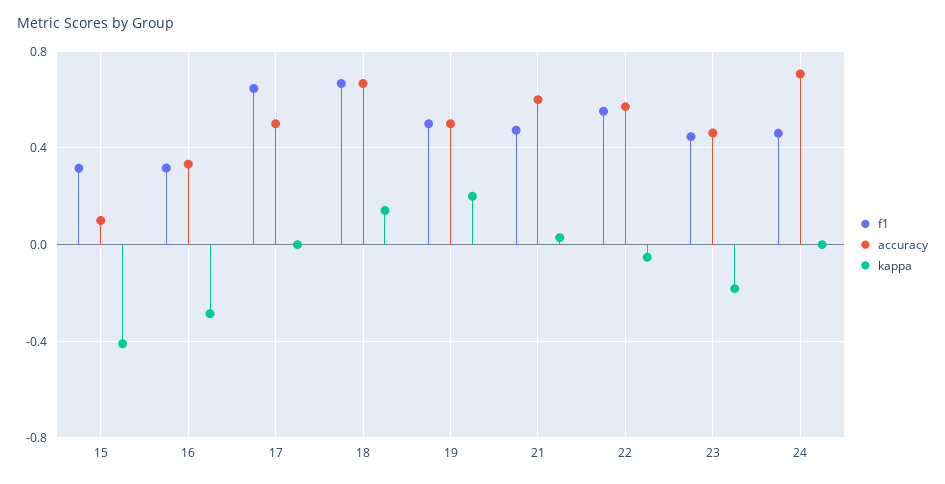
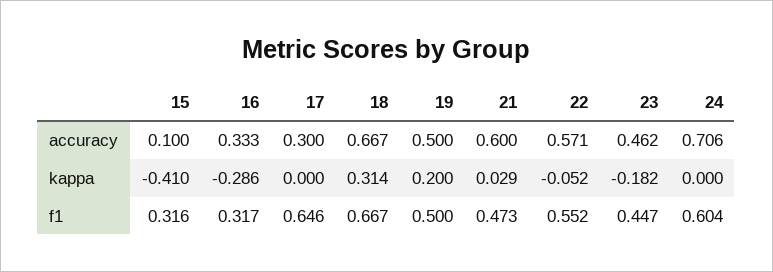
  {
    "f1": {
      "15": 0.316,
      "16": 0.317,
      "17": 0.646,
      "18": 0.667,
      "19": 0.5,
      "21": 0.473,
      "22": 0.552,
      "23": 0.447,
-     "24": 0.45
+     "24": 0.604
    },
    "accuracy": {
      "15": 0.1,
      "16": 0.333,
-     "17": 0.5,
+     "17": 0.3,
      "18": 0.667,
      "19": 0.5,
      "21": 0.6,
      "22": 0.571,
      "23": 0.462,
      "24": 0.706
    },
    "kappa": {
      "15": -0.41,
      "16": -0.286,
      "17": 0,
-     "18": 0.15,
+     "18": 0.314,
      "19": 0.2,
      "21": 0.029,
      "22": -0.052,
      "23": -0.182,
      "24": 0
    }
  }

